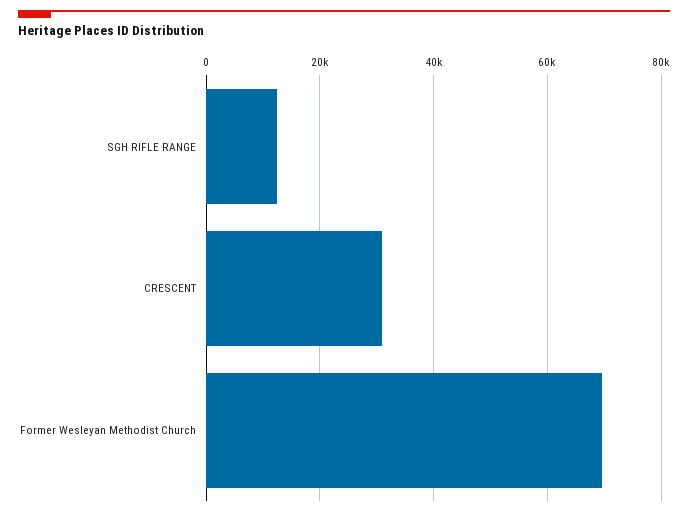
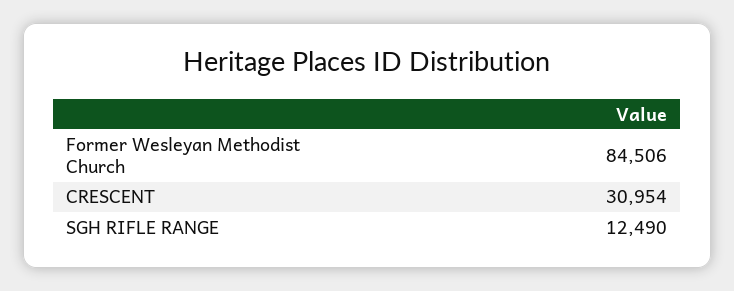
  {
    "SGH RIFLE RANGE": 12490,
    "CRESCENT": 30954,
-   "Former Wesleyan Methodist Church": 70000
+   "Former Wesleyan Methodist Church": 84506
  }

